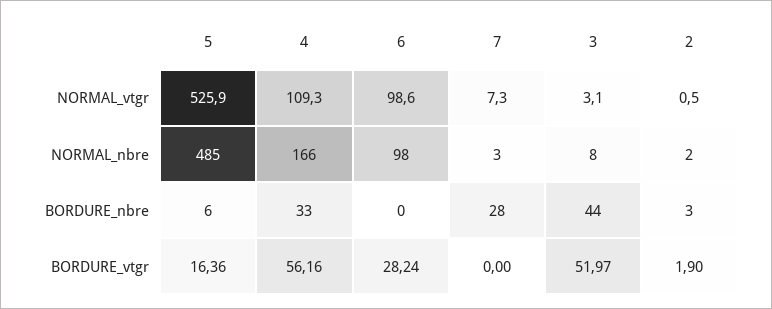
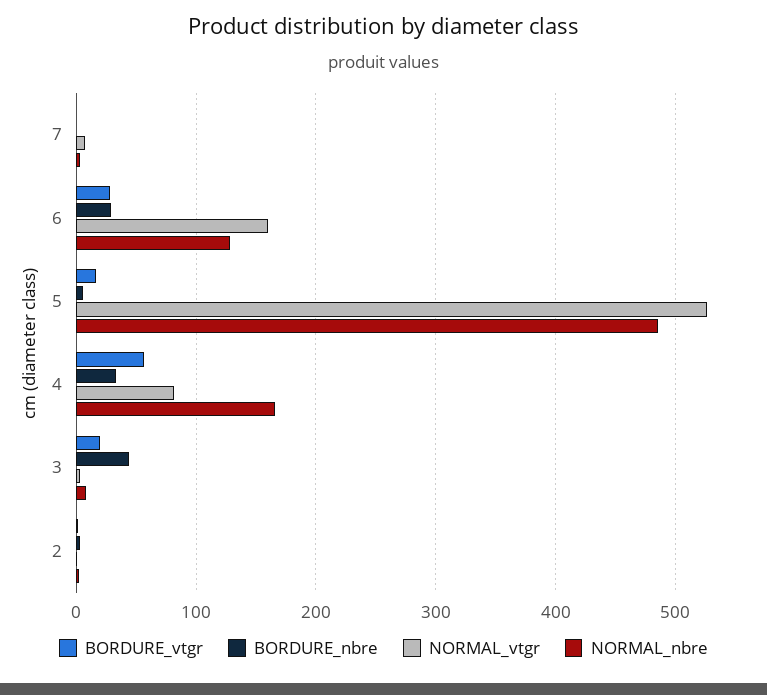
  {
    "NORMAL_vtgr": {
      "5": 525.9,
-     "4": 109.3,
+     "4": 80,
-     "6": 98.6,
+     "6": 160,
      "7": 7.3,
      "3": 3.1,
      "2": 0.5
    },
    "NORMAL_nbre": {
      "5": 485,
      "4": 166,
-     "6": 98,
+     "6": 130,
      "7": 3,
      "3": 8,
      "2": 2
    },
    "BORDURE_nbre": {
      "5": 6,
      "4": 33,
-     "6": 0,
+     "6": 30,
-     "7": 28,
+     "7": 0,
      "3": 44,
      "2": 3
    },
    "BORDURE_vtgr": {
      "5": 16.36,
      "4": 56.16,
      "6": 28.24,
      "7": 0,
-     "3": 51.97,
+     "3": 20,
      "2": 1.9
    }
  }

